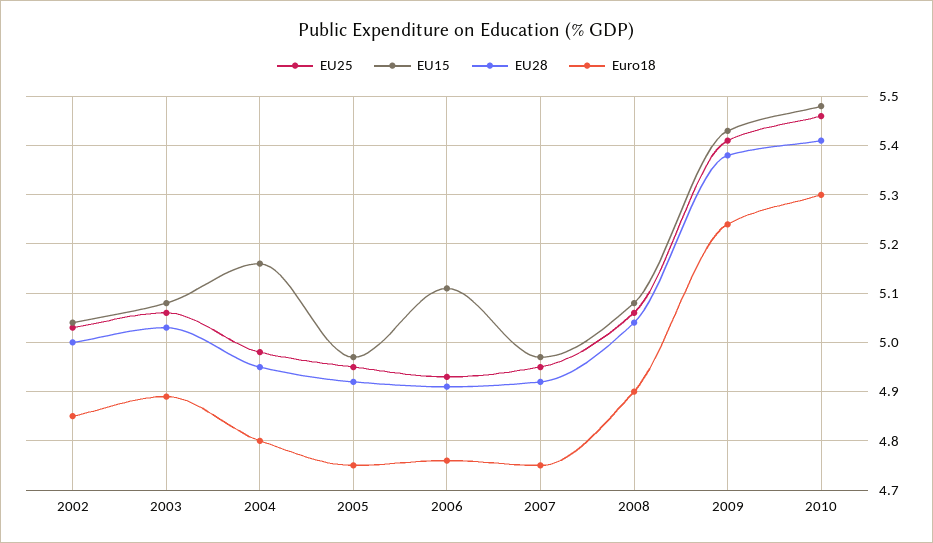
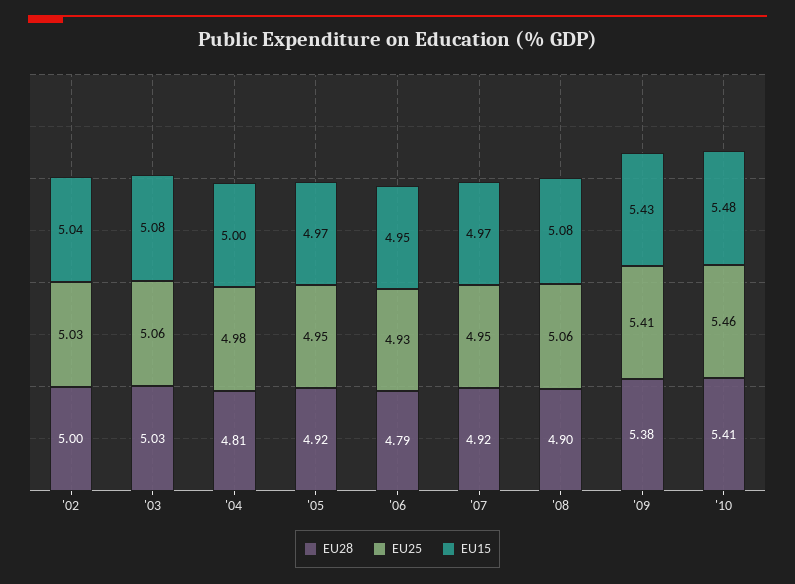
  {
    "EU25": {
      "2002": 5.03,
      "2003": 5.06,
      "2004": 4.98,
      "2005": 4.95,
      "2006": 4.93,
      "2007": 4.95,
      "2008": 5.06,
      "2009": 5.41,
      "2010": 5.46
    },
    "EU15": {
      "2002": 5.04,
      "2003": 5.08,
-     "2004": 5.15,
+     "2004": 5,
      "2005": 4.97,
-     "2006": 5.1,
+     "2006": 4.95,
      "2007": 4.97,
      "2008": 5.08,
      "2009": 5.43,
      "2010": 5.48
    },
    "EU28": {
      "2002": 5,
      "2003": 5.03,
-     "2004": 4.95,
+     "2004": 4.81,
      "2005": 4.92,
-     "2006": 4.9,
+     "2006": 4.79,
      "2007": 4.92,
-     "2008": 5.05,
+     "2008": 4.9,
      "2009": 5.38,
      "2010": 5.41
-   },
+   }
-   "Euro18": {
-     "2002": 4.85,
-     "2003": 4.9,
-     "2004": 4.8,
-     "2005": 4.75,
-     "2006": 4.75,
-     "2007": 4.75,
-     "2008": 4.9,
-     "2009": 5.25,
-     "2010": 5.3
-   }
  }

